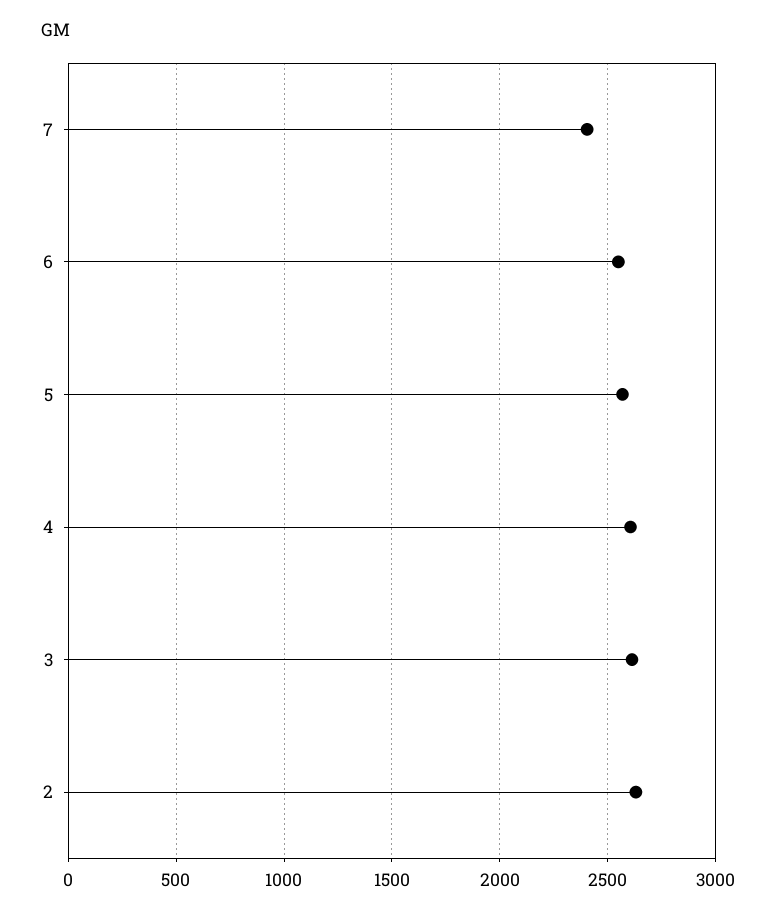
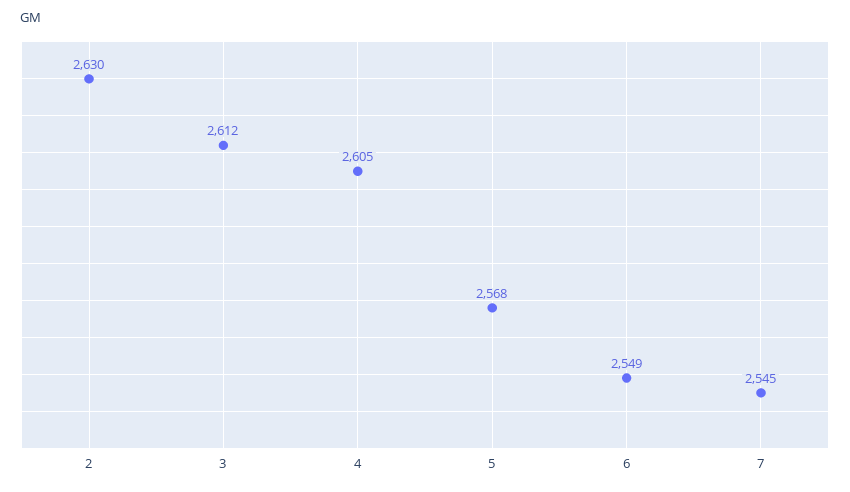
  {
-   "7": 2400,
+   "7": 2545,
    "6": 2549,
    "5": 2568,
    "4": 2605,
    "3": 2612,
    "2": 2630
  }

